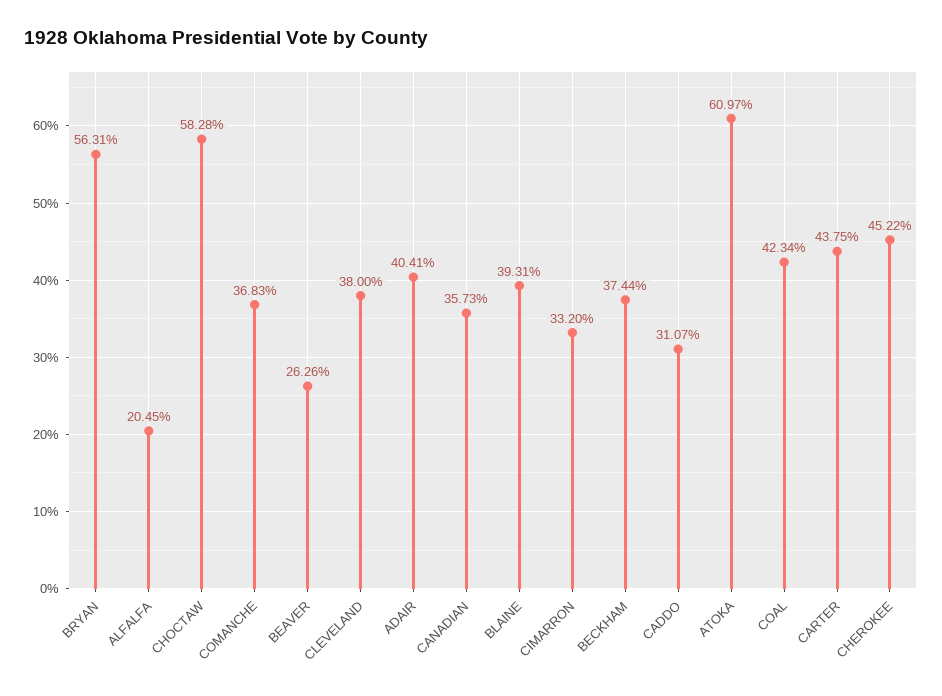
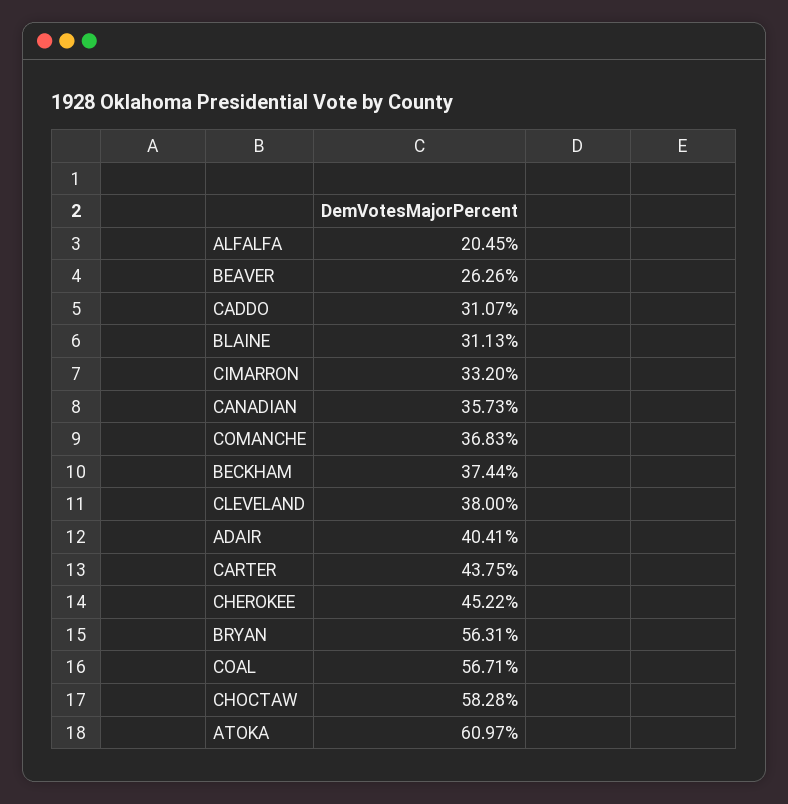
  {
    "BRYAN": 56.31,
    "ALFALFA": 20.45,
    "CHOCTAW": 58.28,
    "COMANCHE": 36.83,
    "BEAVER": 26.26,
    "CLEVELAND": 38,
    "ADAIR": 40.41,
    "CANADIAN": 35.73,
-   "BLAINE": 39.31,
+   "BLAINE": 31.13,
    "CIMARRON": 33.2,
    "BECKHAM": 37.44,
    "CADDO": 31.07,
    "ATOKA": 60.97,
-   "COAL": 42.34,
+   "COAL": 56.71,
    "CARTER": 43.75,
    "CHEROKEE": 45.22
  }

